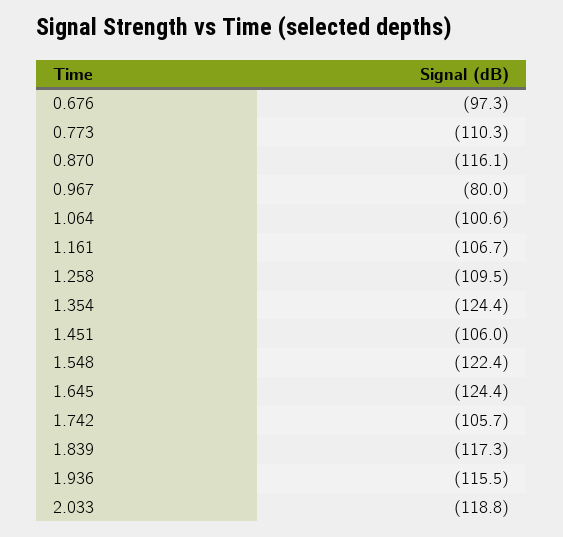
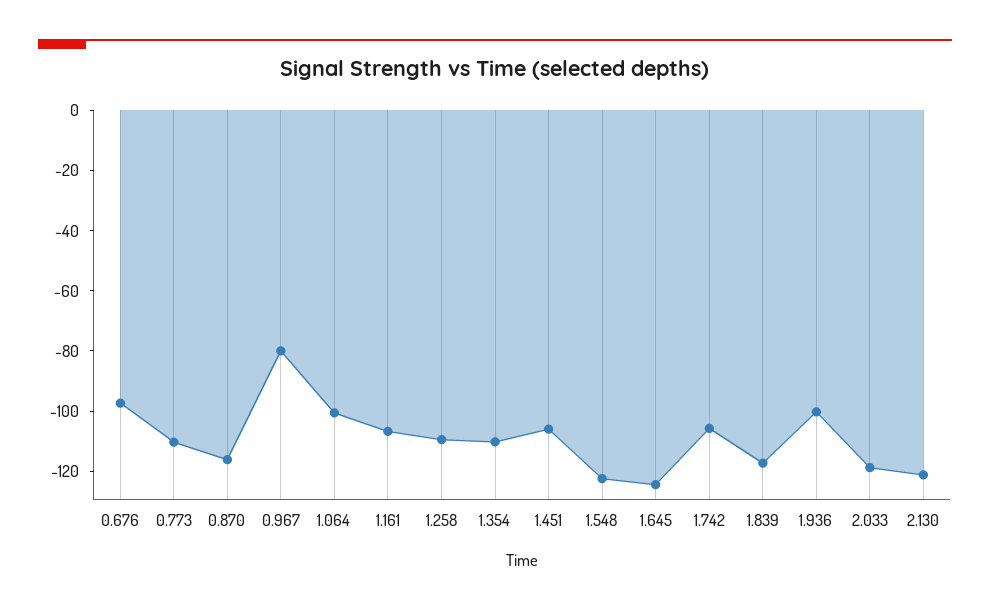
  {
    "0.676": -97.3,
    "0.773": -110.3,
    "0.870": -116.1,
    "0.967": -80,
    "1.064": -100.6,
    "1.161": -106.7,
    "1.258": -109.5,
-   "1.354": -124.4,
+   "1.354": -110,
    "1.451": -106,
    "1.548": -122.4,
    "1.645": -124.4,
    "1.742": -105.7,
    "1.839": -117.3,
-   "1.936": -115.5,
+   "1.936": -100,
-   "2.033": -118.8
+   "2.033": -118.8,
+   "2.130": -120
  }

